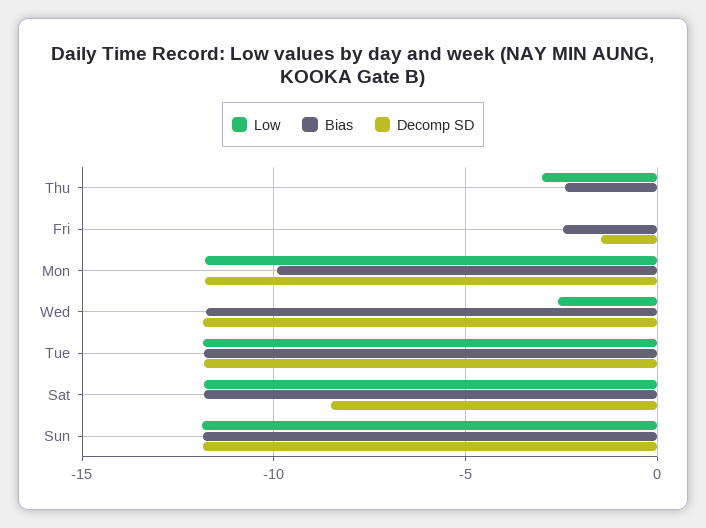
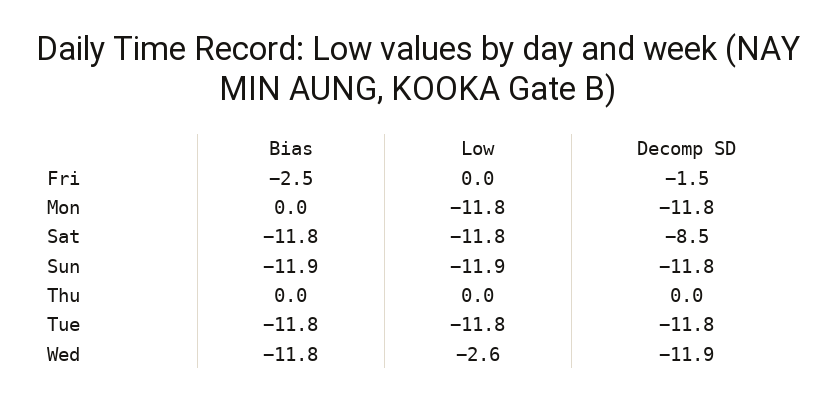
  {
    "Low": {
-     "Thu": -3,
+     "Thu": 0,
      "Fri": 0,
      "Mon": -11.8,
      "Wed": -2.6,
      "Tue": -11.8,
      "Sat": -11.8,
      "Sun": -11.9
    },
    "Bias": {
-     "Thu": -2.5,
+     "Thu": 0,
      "Fri": -2.5,
-     "Mon": -10,
+     "Mon": 0,
      "Wed": -11.8,
      "Tue": -11.8,
      "Sat": -11.8,
      "Sun": -11.9
    },
    "Decomp SD": {
      "Thu": 0,
      "Fri": -1.5,
      "Mon": -11.8,
      "Wed": -11.9,
      "Tue": -11.8,
      "Sat": -8.5,
      "Sun": -11.8
    }
  }

